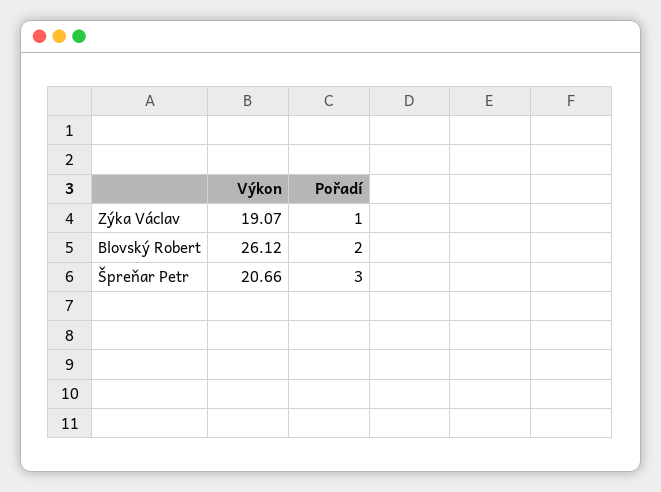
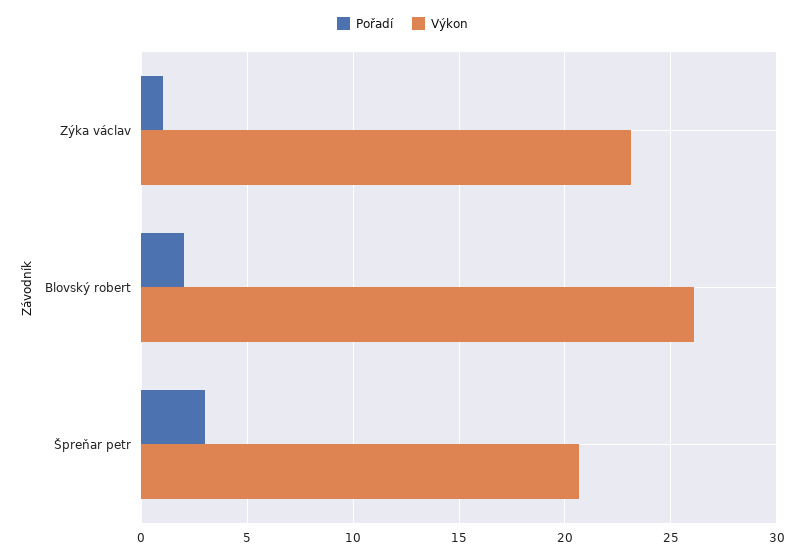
  {
    "Výkon": {
-     "Zýka Václav": 19.07,
+     "Zýka Václav": 23,
      "Blovský Robert": 26.12,
      "Špreňar Petr": 20.66
    },
    "Pořadí": {
      "Zýka Václav": 1,
      "Blovský Robert": 2,
      "Špreňar Petr": 3
    }
  }

